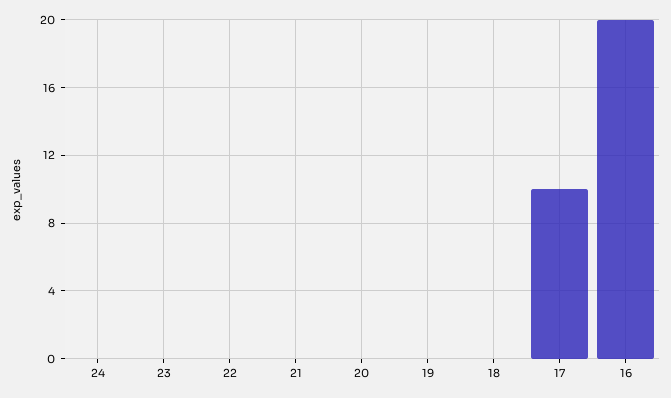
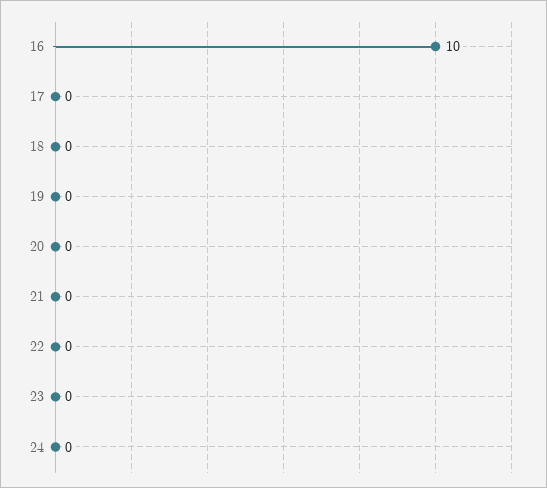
  {
    "24": 0,
    "23": 0,
    "22": 0,
    "21": 0,
    "20": 0,
    "19": 0,
    "18": 0,
-   "17": 10,
+   "17": 0,
-   "16": 20
+   "16": 10
  }

